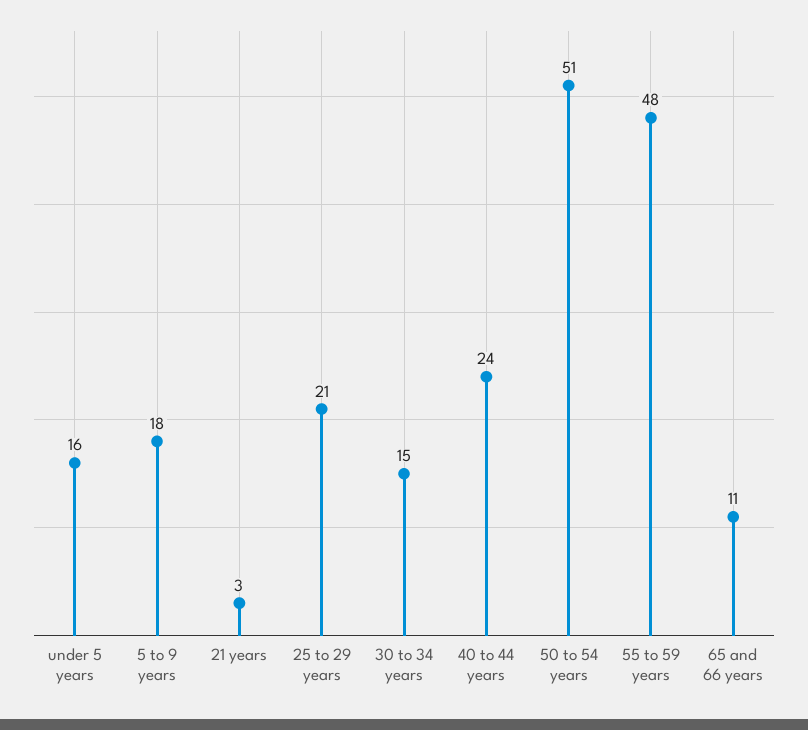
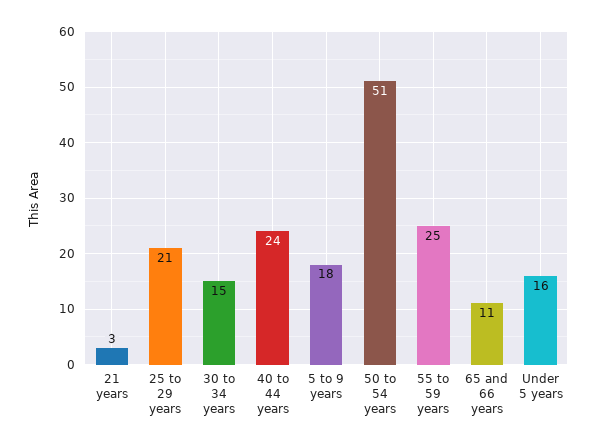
  {
    "under 5 years": 16,
    "5 to 9 years": 18,
    "21 years": 3,
    "25 to 29 years": 21,
    "30 to 34 years": 15,
    "40 to 44 years": 24,
    "50 to 54 years": 51,
-   "55 to 59 years": 48,
+   "55 to 59 years": 25,
    "65 and 66 years": 11
  }

